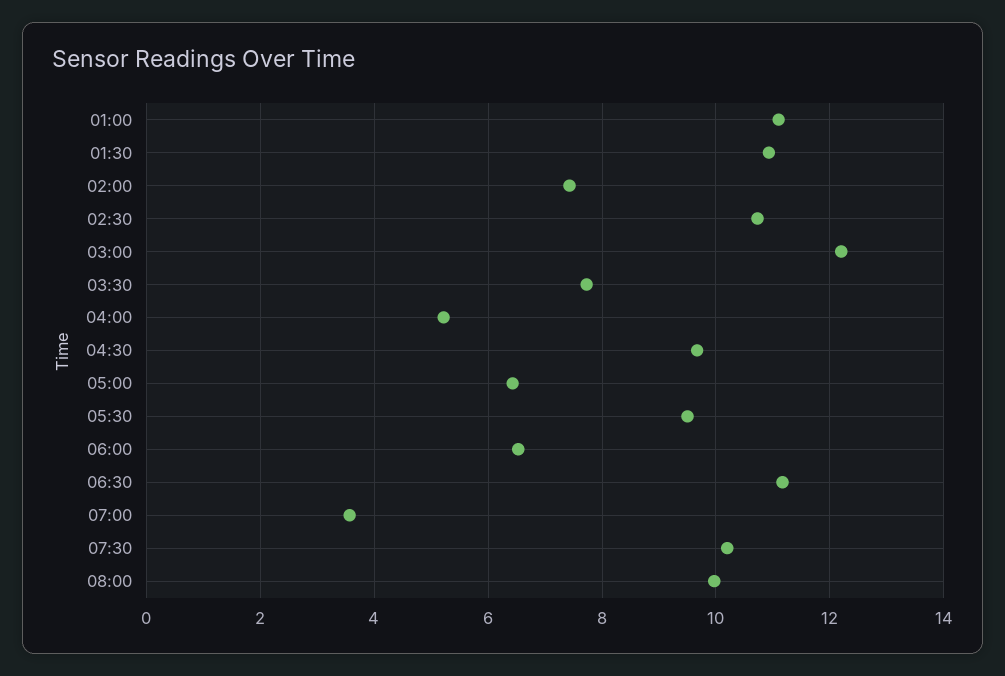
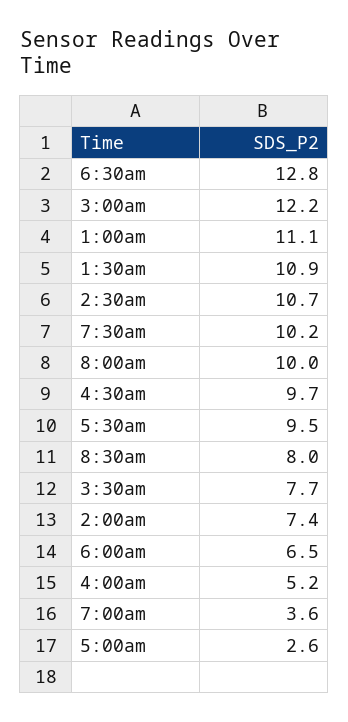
  {
    "01:00": 11.1,
    "01:30": 10.9,
    "02:00": 7.4,
    "02:30": 10.7,
    "03:00": 12.2,
    "03:30": 7.7,
    "04:00": 5.2,
    "04:30": 9.7,
-   "05:00": 6.4,
+   "05:00": 2.6,
    "05:30": 9.5,
    "06:00": 6.5,
-   "06:30": 11.2,
+   "06:30": 12.8,
    "07:00": 3.6,
    "07:30": 10.2,
-   "08:00": 10
+   "08:00": 10,
+   "8:30am": 8
  }

